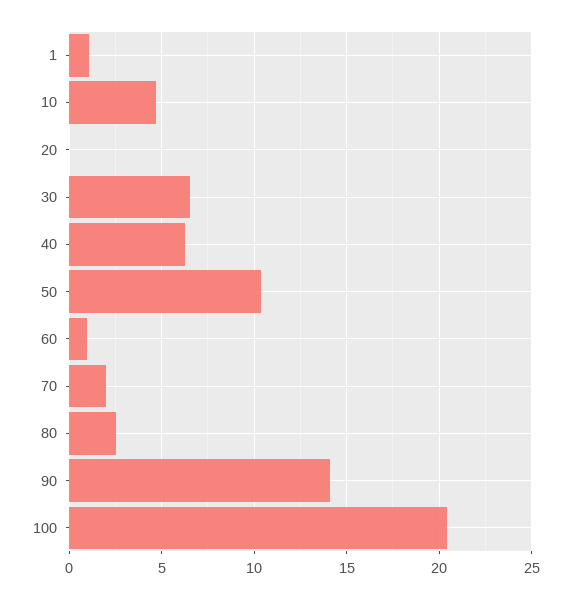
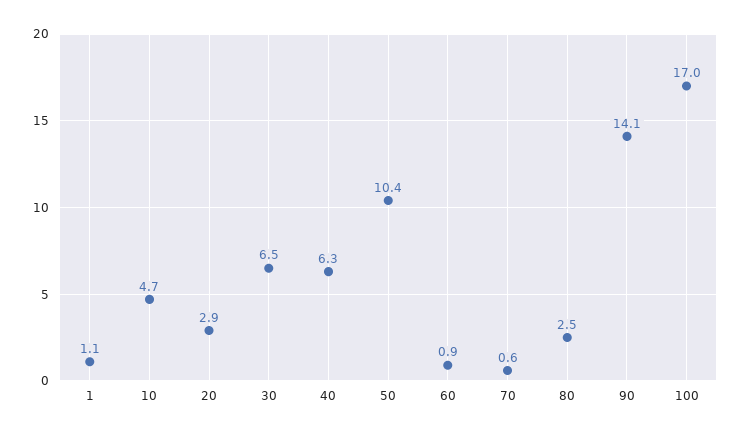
  {
    "1": 1.1,
    "10": 4.7,
-   "20": 0,
+   "20": 2.9,
    "30": 6.5,
    "40": 6.3,
    "50": 10.4,
    "60": 0.9,
-   "70": 2,
+   "70": 0.6,
    "80": 2.5,
    "90": 14.1,
-   "100": 20.5
+   "100": 17
  }

